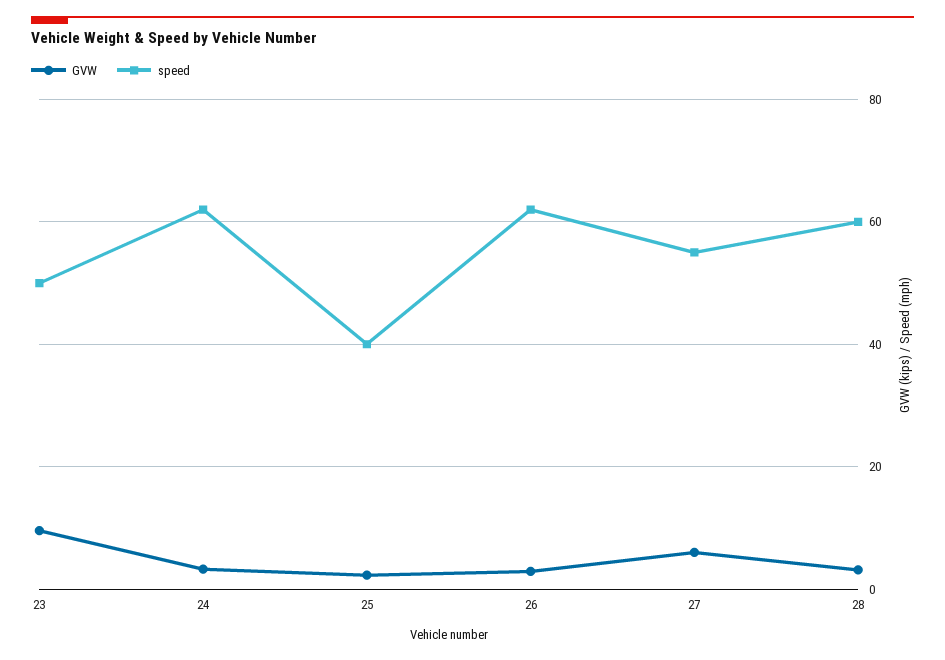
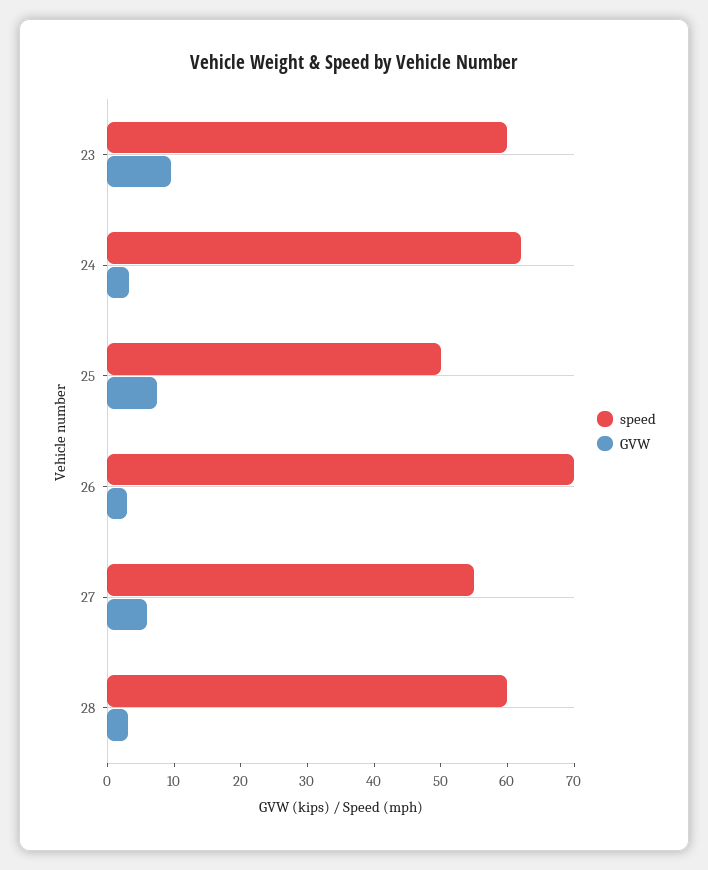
  {
    "GVW": {
      "23": 10,
      "24": 4,
-     "25": 2,
+     "25": 8,
      "26": 2,
      "27": 6,
      "28": 4
    },
    "speed": {
-     "23": 50,
+     "23": 60,
      "24": 62,
-     "25": 40,
+     "25": 50,
-     "26": 62,
+     "26": 70,
      "27": 56,
      "28": 60
    }
  }

